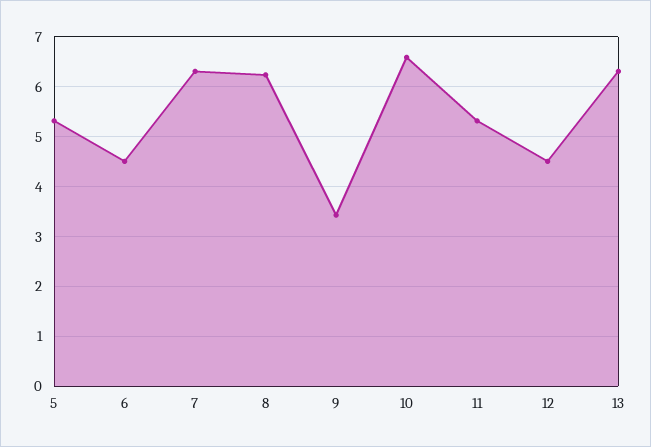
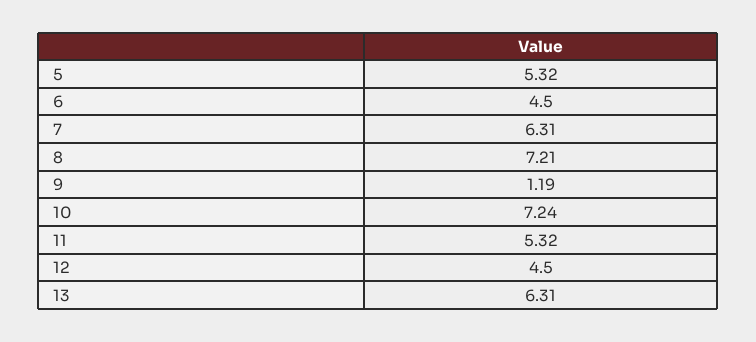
  {
    "5": 5.32,
    "6": 4.5,
    "7": 6.31,
-   "8": 6.2,
+   "8": 7.21,
-   "9": 3.4,
+   "9": 1.19,
-   "10": 6.6,
+   "10": 7.24,
    "11": 5.32,
    "12": 4.5,
    "13": 6.31
  }

